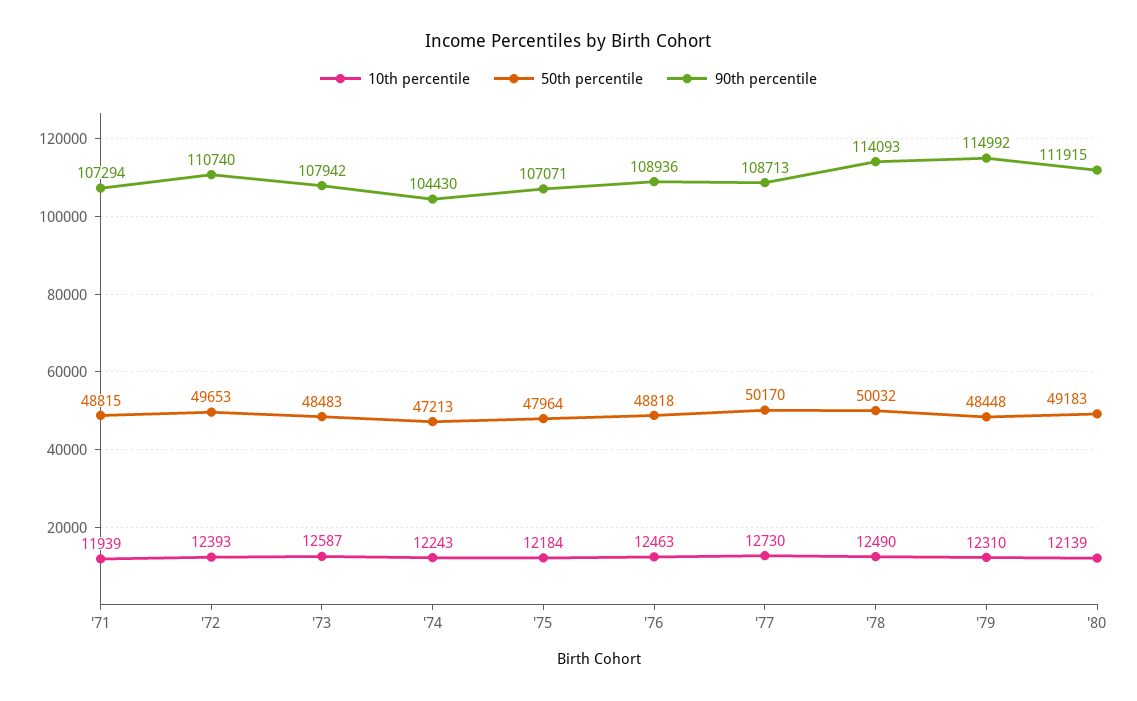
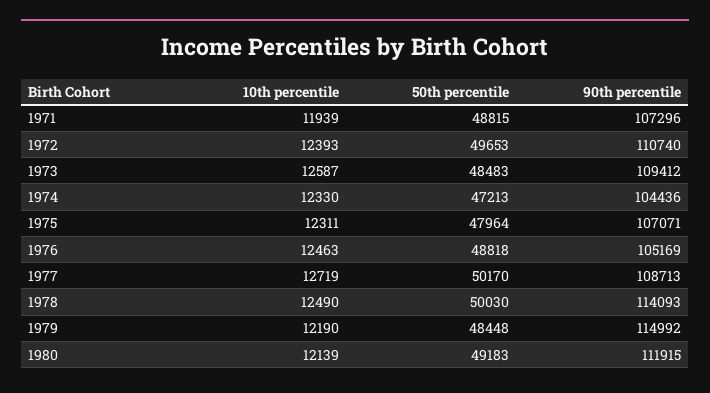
  {
    "10th percentile": {
      "'71": 11939,
      "'72": 12393,
      "'73": 12587,
-     "'74": 12243,
+     "'74": 12330,
-     "'75": 12184,
+     "'75": 12311,
      "'76": 12463,
-     "'77": 12730,
+     "'77": 12719,
      "'78": 12490,
-     "'79": 12310,
+     "'79": 12190,
      "'80": 12139
    },
    "50th percentile": {
      "'71": 48815,
      "'72": 49653,
      "'73": 48483,
      "'74": 47213,
      "'75": 47964,
      "'76": 48818,
      "'77": 50170,
-     "'78": 50032,
+     "'78": 50030,
      "'79": 48448,
      "'80": 49183
    },
    "90th percentile": {
-     "'71": 107294,
+     "'71": 107296,
      "'72": 110740,
-     "'73": 107942,
+     "'73": 109412,
-     "'74": 104430,
+     "'74": 104436,
      "'75": 107071,
-     "'76": 108936,
+     "'76": 105169,
      "'77": 108713,
      "'78": 114093,
      "'79": 114992,
      "'80": 111915
    }
  }

